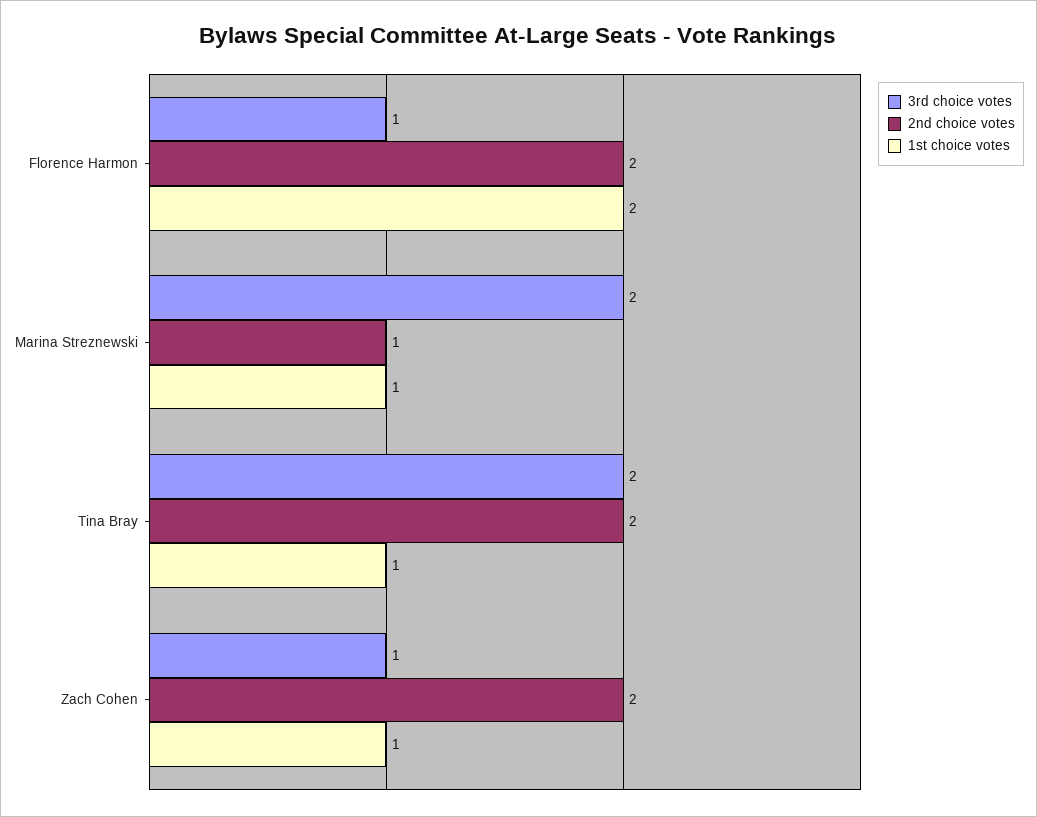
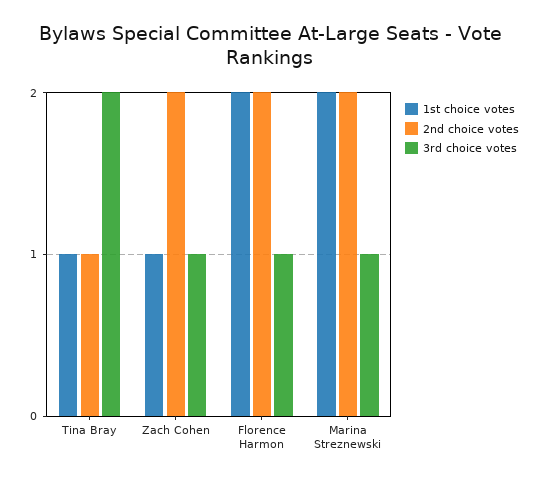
  {
    "3rd choice votes": {
      "Florence Harmon": 1,
-     "Marina Streznewski": 2,
+     "Marina Streznewski": 1,
      "Tina Bray": 2,
      "Zach Cohen": 1
    },
    "2nd choice votes": {
      "Florence Harmon": 2,
-     "Marina Streznewski": 1,
+     "Marina Streznewski": 2,
-     "Tina Bray": 2,
+     "Tina Bray": 1,
      "Zach Cohen": 2
    },
    "1st choice votes": {
      "Florence Harmon": 2,
-     "Marina Streznewski": 1,
+     "Marina Streznewski": 2,
      "Tina Bray": 1,
      "Zach Cohen": 1
    }
  }

